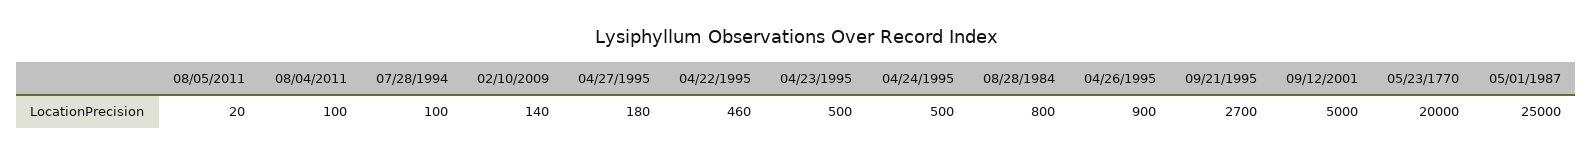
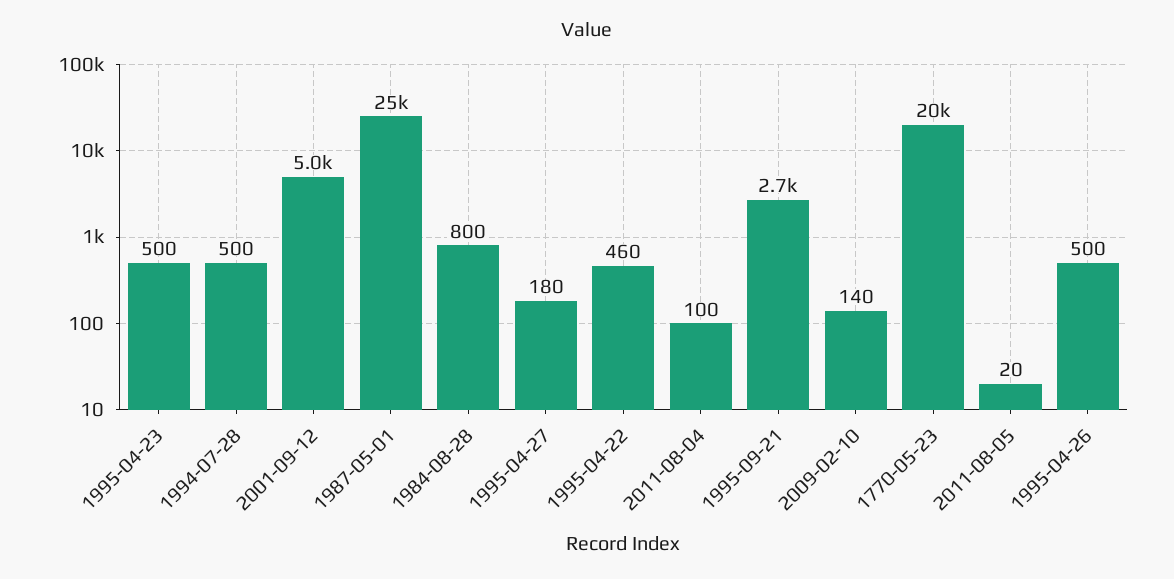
  {
    "08/05/2011": 20,
    "08/04/2011": 100,
-   "07/28/1994": 100,
+   "07/28/1994": 500,
    "02/10/2009": 140,
    "04/27/1995": 180,
    "04/22/1995": 460,
    "04/23/1995": 500,
-   "04/24/1995": 500,
    "08/28/1984": 800,
-   "04/26/1995": 900,
+   "04/26/1995": 500,
    "09/21/1995": 2700,
    "09/12/2001": 5000,
    "05/23/1770": 20000,
    "05/01/1987": 25000
  }

